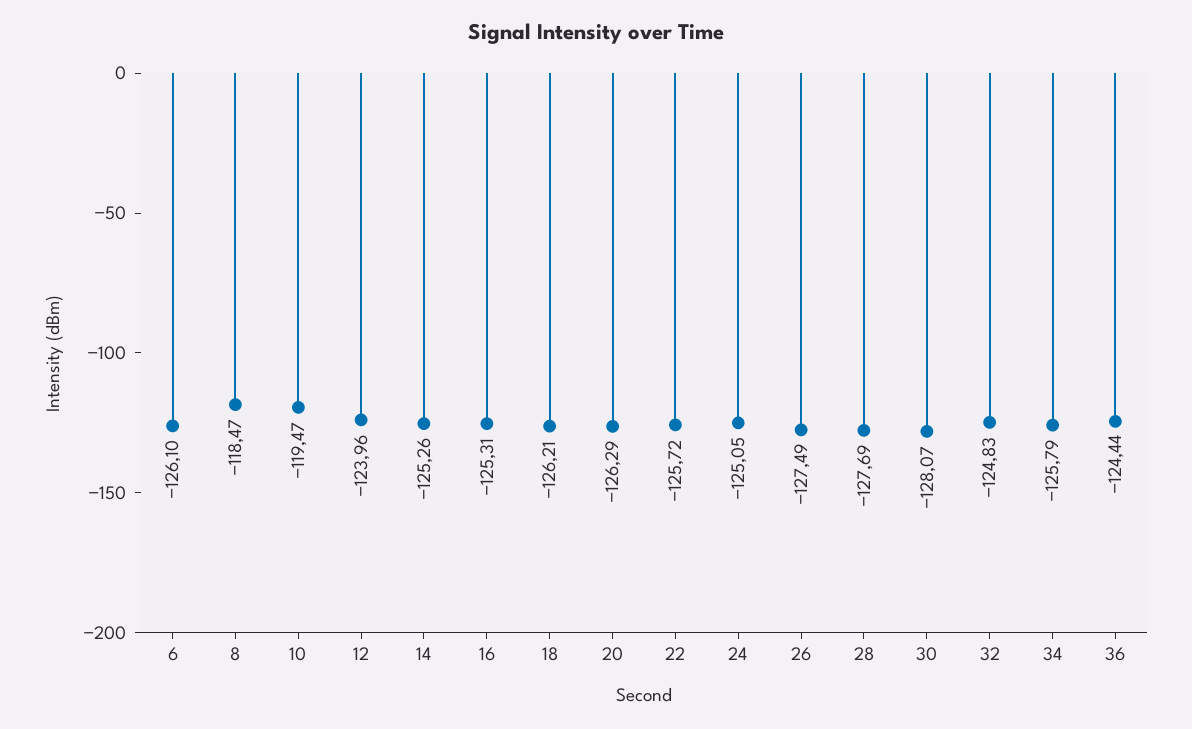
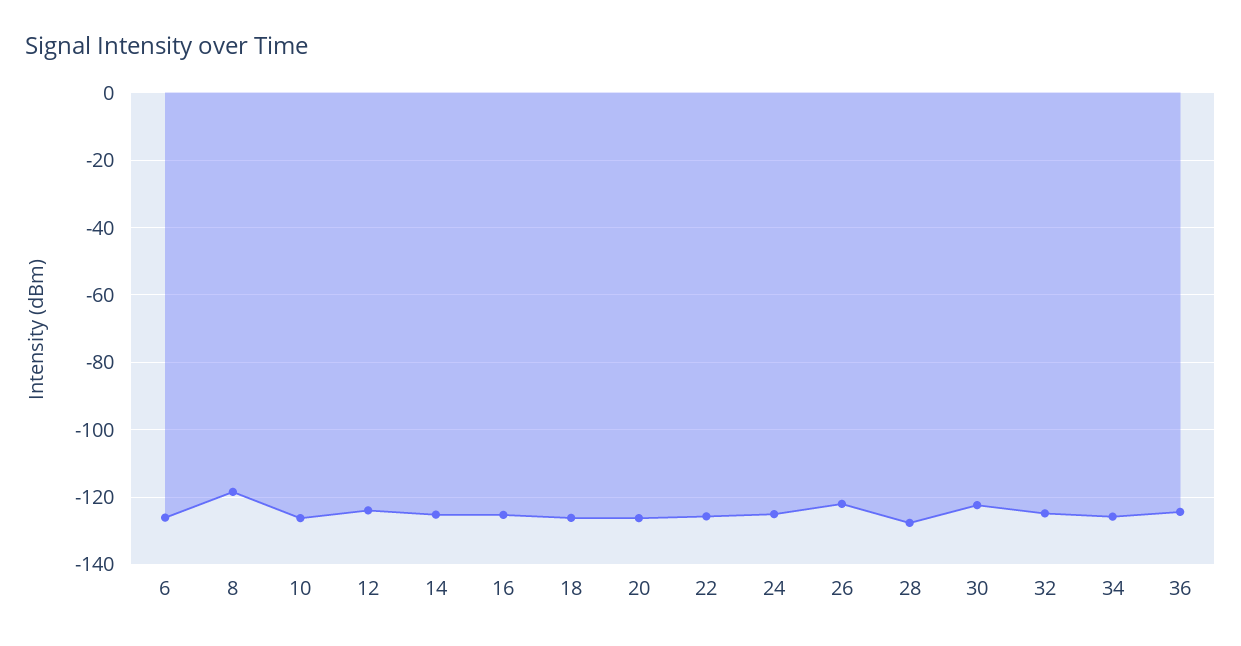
  {
    "6": -126.1,
    "8": -118.47,
-   "10": -119.47,
+   "10": -126,
    "12": -123.96,
    "14": -125.26,
    "16": -125.31,
    "18": -126.21,
    "20": -126.29,
    "22": -125.72,
    "24": -125.05,
-   "26": -127.49,
+   "26": -122,
    "28": -127.69,
-   "30": -128.07,
+   "30": -122,
    "32": -124.83,
    "34": -125.79,
    "36": -124.44
  }

